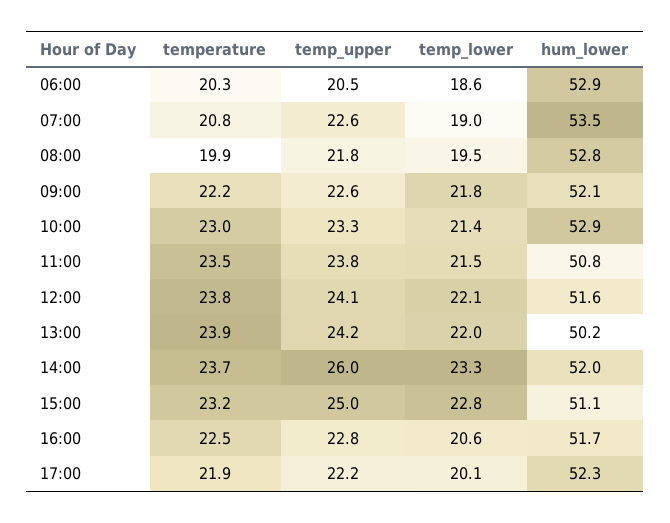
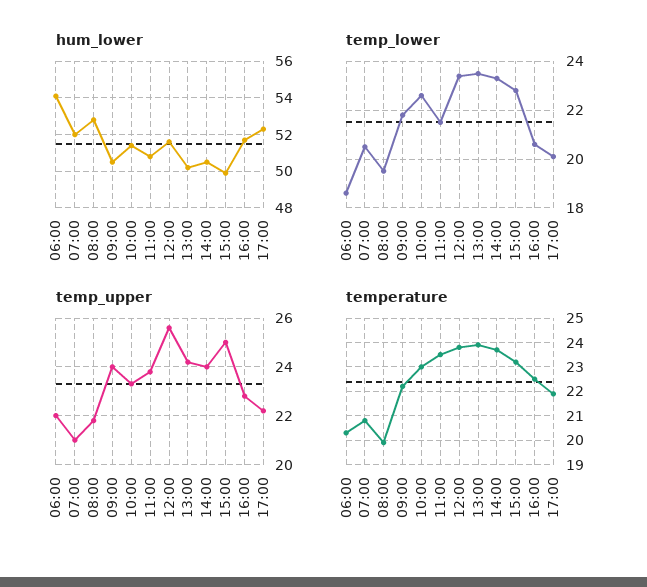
  {
    "temperature": {
      "06:00": 20.3,
      "07:00": 20.8,
      "08:00": 19.9,
      "09:00": 22.2,
      "10:00": 23,
      "11:00": 23.5,
      "12:00": 23.8,
      "13:00": 23.9,
      "14:00": 23.7,
      "15:00": 23.2,
      "16:00": 22.5,
      "17:00": 21.9
    },
    "temp_upper": {
-     "06:00": 20.5,
+     "06:00": 22,
-     "07:00": 22.6,
+     "07:00": 21,
      "08:00": 21.8,
-     "09:00": 22.6,
+     "09:00": 24,
      "10:00": 23.3,
      "11:00": 23.8,
-     "12:00": 24.1,
+     "12:00": 25.5,
      "13:00": 24.2,
-     "14:00": 26,
+     "14:00": 24,
      "15:00": 25,
      "16:00": 22.8,
      "17:00": 22.2
    },
    "temp_lower": {
      "06:00": 18.6,
-     "07:00": 19,
+     "07:00": 20.5,
      "08:00": 19.5,
      "09:00": 21.8,
-     "10:00": 21.4,
+     "10:00": 22.5,
      "11:00": 21.5,
-     "12:00": 22.1,
+     "12:00": 23.5,
-     "13:00": 22,
+     "13:00": 23.5,
      "14:00": 23.3,
      "15:00": 22.8,
      "16:00": 20.6,
      "17:00": 20.1
    },
    "hum_lower": {
-     "06:00": 52.9,
+     "06:00": 54,
-     "07:00": 53.5,
+     "07:00": 52,
      "08:00": 52.8,
-     "09:00": 52.1,
+     "09:00": 50.5,
-     "10:00": 52.9,
+     "10:00": 51.5,
      "11:00": 50.8,
      "12:00": 51.6,
      "13:00": 50.2,
-     "14:00": 52,
+     "14:00": 50.5,
-     "15:00": 51.1,
+     "15:00": 50,
      "16:00": 51.7,
      "17:00": 52.3
    }
  }

